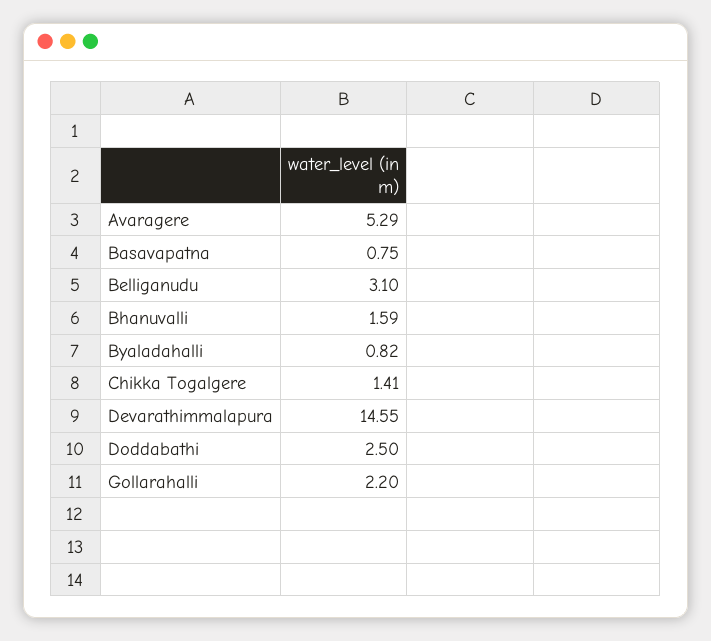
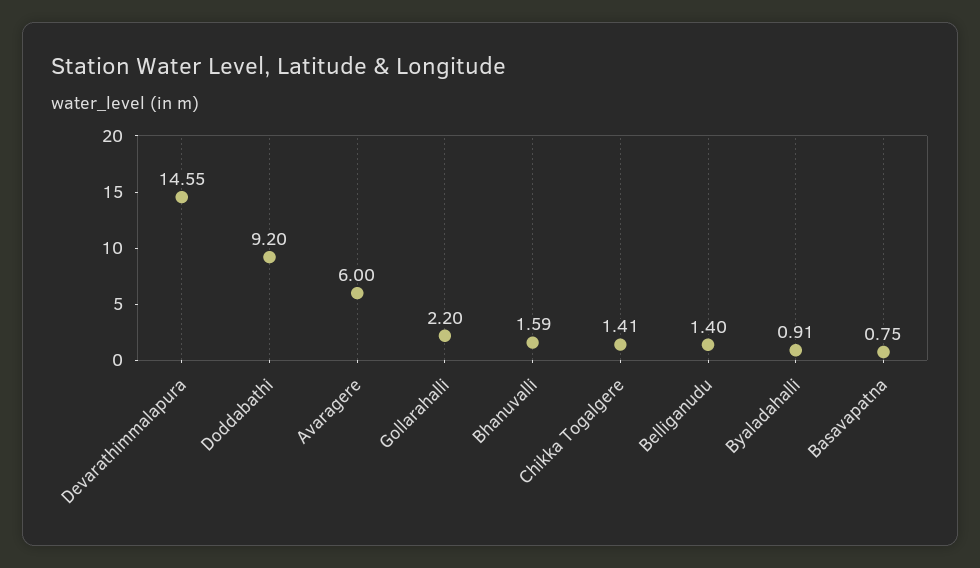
  {
-   "Avaragere": 5.29,
+   "Avaragere": 6,
    "Basavapatna": 0.75,
-   "Belliganudu": 3.1,
+   "Belliganudu": 1.4,
    "Bhanuvalli": 1.59,
-   "Byaladahalli": 0.82,
+   "Byaladahalli": 0.91,
    "Chikka Togalgere": 1.41,
    "Devarathimmalapura": 14.55,
-   "Doddabathi": 2.5,
+   "Doddabathi": 9.2,
    "Gollarahalli": 2.2
  }

